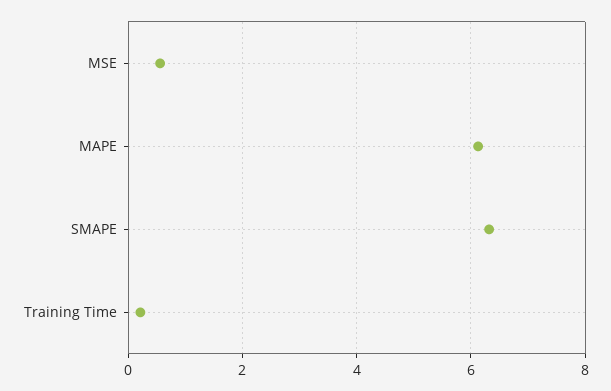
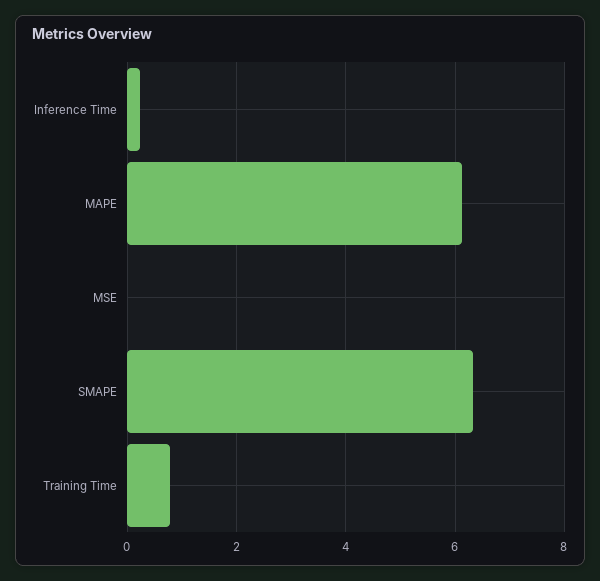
  {
-   "MSE": 0.6,
+   "MSE": 0,
    "MAPE": 6.2,
    "SMAPE": 6.4,
-   "Training Time": 0.2
+   "Training Time": 0.8,
+   "Inference Time": 0.2
  }

